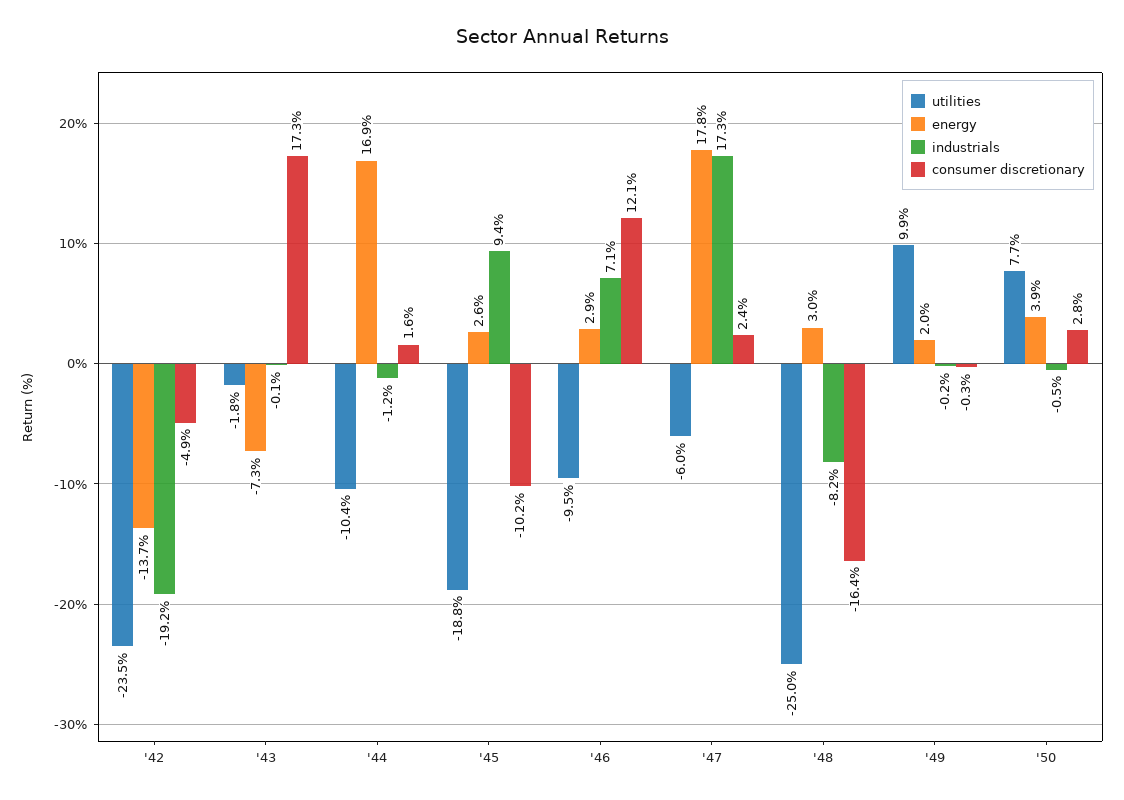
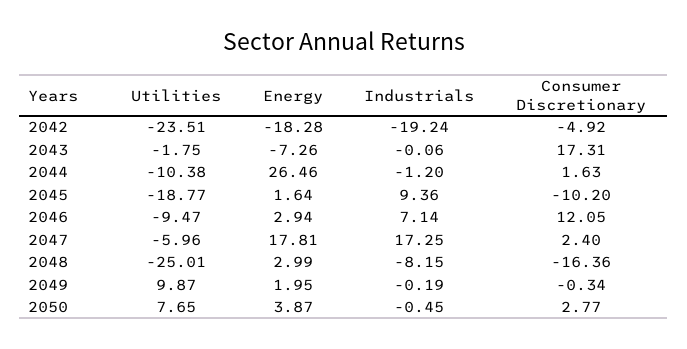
  {
    "utilities": {
      "'42": -23.51,
      "'43": -1.75,
      "'44": -10.38,
      "'45": -18.77,
      "'46": -9.47,
      "'47": -5.96,
      "'48": -25.01,
      "'49": 9.87,
      "'50": 7.65
    },
    "energy": {
-     "'42": -13.7,
+     "'42": -18.28,
      "'43": -7.26,
-     "'44": 16.9,
+     "'44": 26.46,
-     "'45": 2.6,
+     "'45": 1.64,
      "'46": 2.94,
      "'47": 17.81,
      "'48": 2.99,
      "'49": 1.95,
      "'50": 3.87
    },
    "industrials": {
      "'42": -19.24,
      "'43": -0.06,
      "'44": -1.2,
      "'45": 9.36,
      "'46": 7.14,
      "'47": 17.25,
      "'48": -8.15,
      "'49": -0.19,
      "'50": -0.45
    },
    "consumer discretionary": {
      "'42": -4.92,
      "'43": 17.31,
      "'44": 1.63,
      "'45": -10.2,
      "'46": 12.05,
      "'47": 2.4,
      "'48": -16.36,
      "'49": -0.34,
      "'50": 2.77
    }
  }

